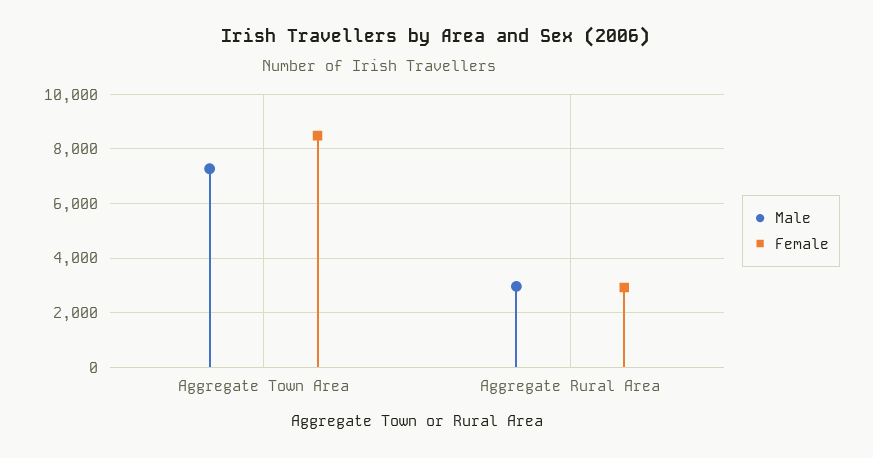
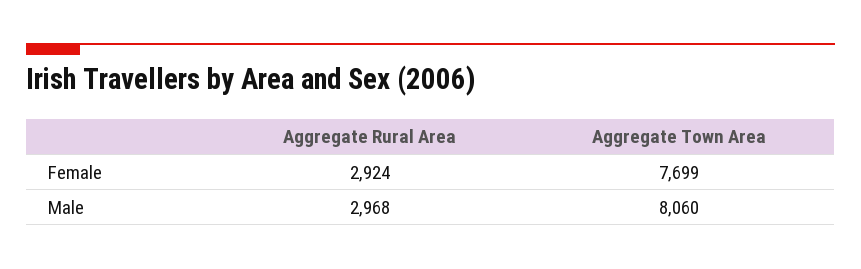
  {
    "Male": {
-     "Aggregate Town Area": 7250,
+     "Aggregate Town Area": 8060,
      "Aggregate Rural Area": 2968
    },
    "Female": {
-     "Aggregate Town Area": 8500,
+     "Aggregate Town Area": 7699,
      "Aggregate Rural Area": 2924
    }
  }

